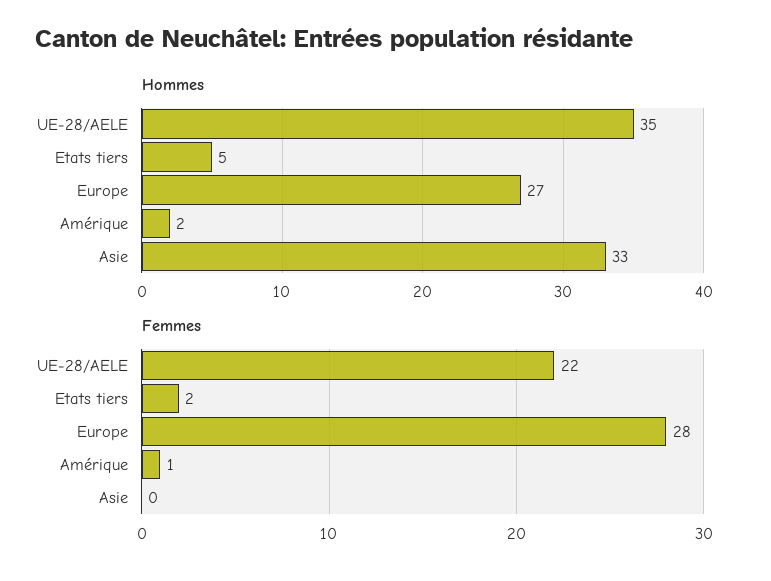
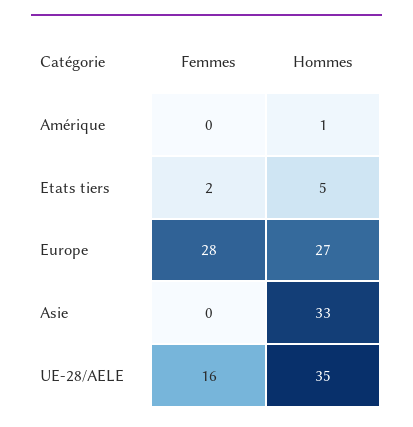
  {
    "Hommes": {
      "UE-28/AELE": 35,
      "Etats tiers": 5,
      "Europe": 27,
-     "Amérique": 2,
+     "Amérique": 1,
      "Asie": 33
    },
    "Femmes": {
-     "UE-28/AELE": 22,
+     "UE-28/AELE": 16,
      "Etats tiers": 2,
      "Europe": 28,
-     "Amérique": 1,
+     "Amérique": 0,
      "Asie": 0
    }
  }

